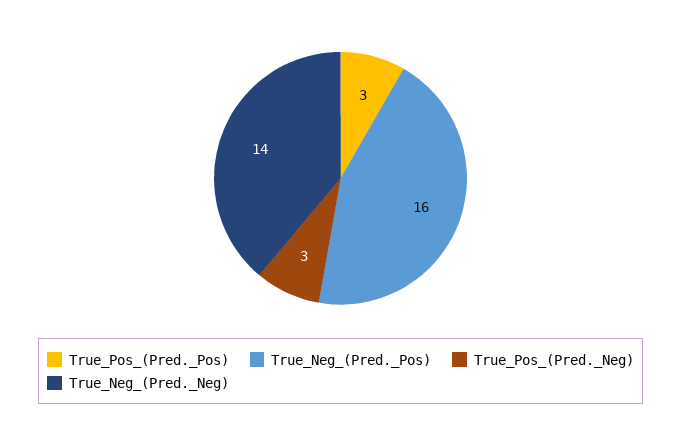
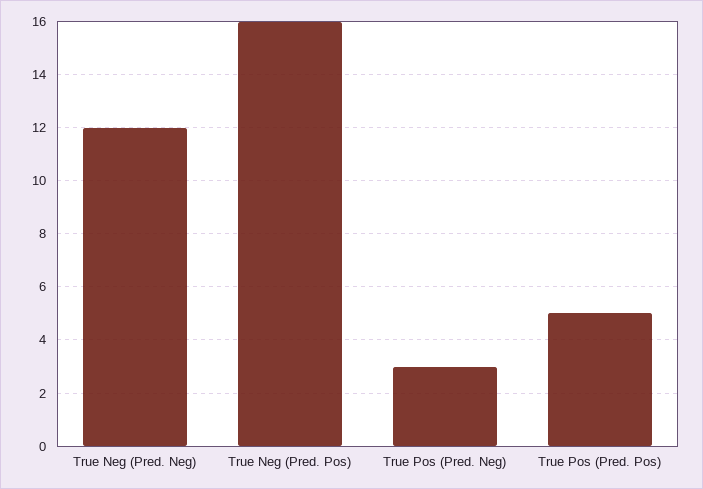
  {
-   "True_Pos_(Pred._Pos)": 3,
+   "True_Pos_(Pred._Pos)": 5,
    "True_Neg_(Pred._Pos)": 16,
    "True_Pos_(Pred._Neg)": 3,
-   "True_Neg_(Pred._Neg)": 14
+   "True_Neg_(Pred._Neg)": 12
  }

